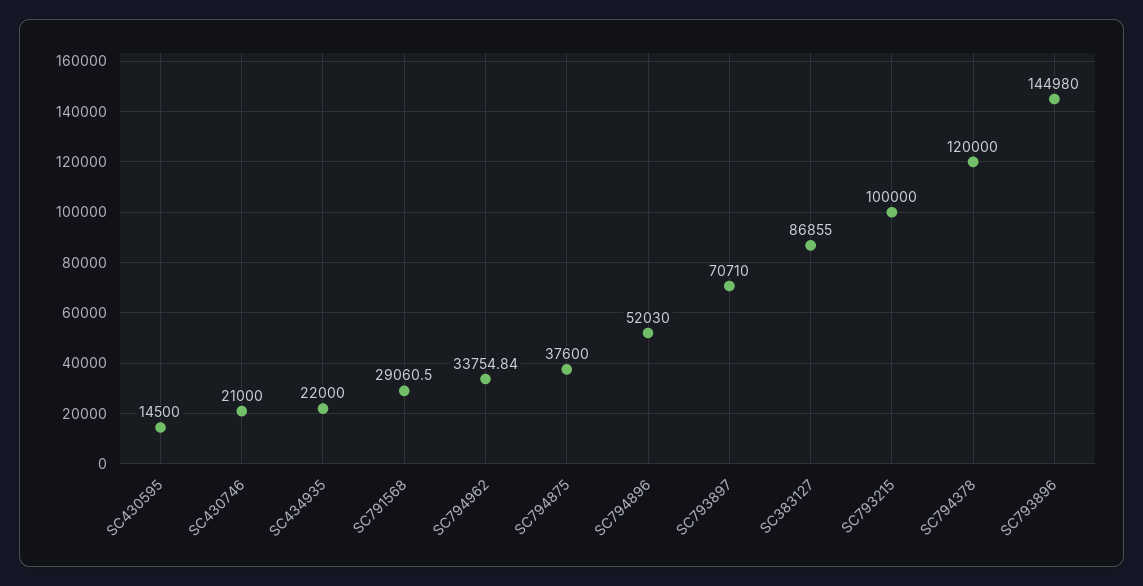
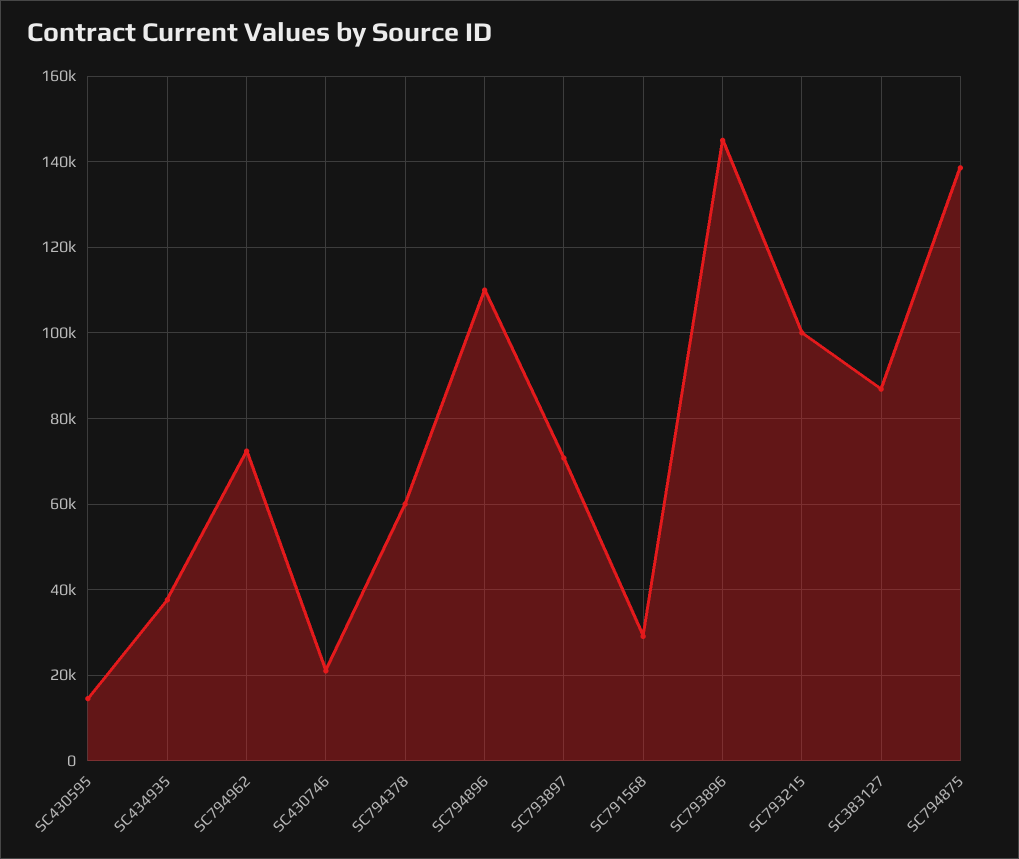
  {
    "SC430595": 14500,
    "SC430746": 21000,
-   "SC434935": 22000,
+   "SC434935": 38000,
    "SC791568": 29060.5,
-   "SC794962": 33754.84,
+   "SC794962": 72000,
-   "SC794875": 37600,
+   "SC794875": 138000,
-   "SC794896": 52030,
+   "SC794896": 110000,
    "SC793897": 70710,
    "SC383127": 86855,
    "SC793215": 100000,
-   "SC794378": 120000,
+   "SC794378": 60000,
    "SC793896": 144980
  }

